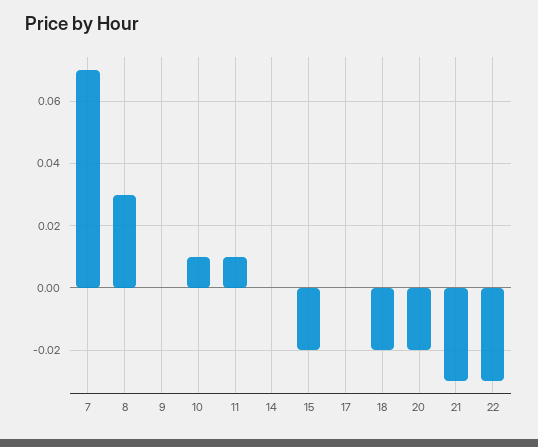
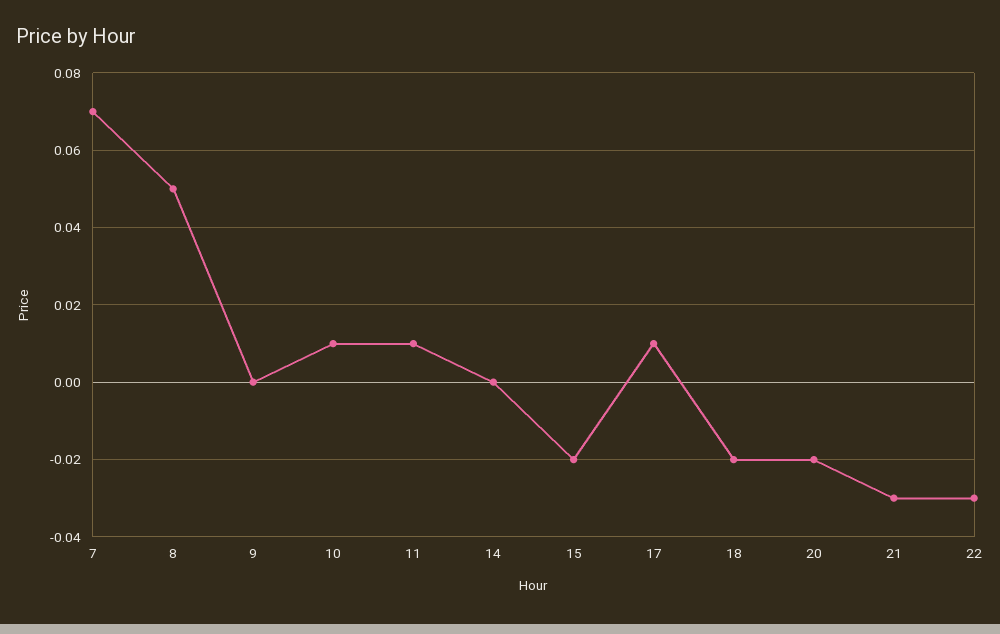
  {
    "7": 0.07,
-   "8": 0.03,
+   "8": 0.05,
    "9": 0,
    "10": 0.01,
    "11": 0.01,
    "14": 0,
    "15": -0.02,
-   "17": 0,
+   "17": 0.01,
    "18": -0.02,
    "20": -0.02,
    "21": -0.03,
    "22": -0.03
  }

